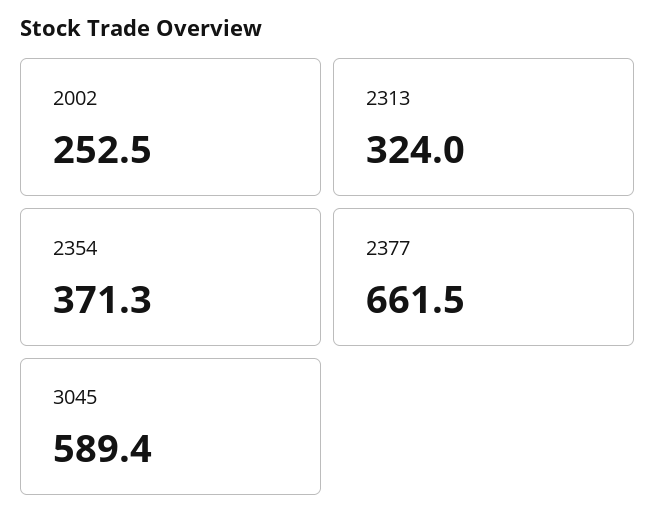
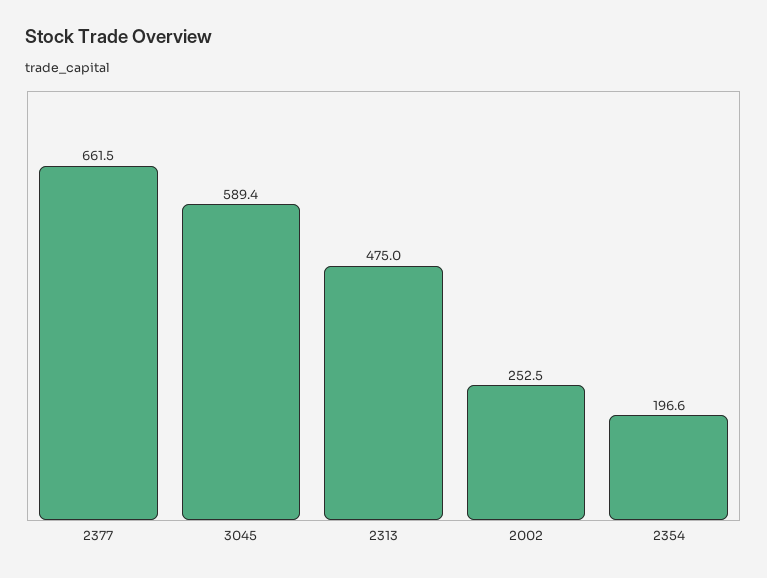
  {
    "2002": 252.5,
-   "2313": 324,
+   "2313": 475,
-   "2354": 371.3,
+   "2354": 196.6,
    "2377": 661.5,
    "3045": 589.4
  }

